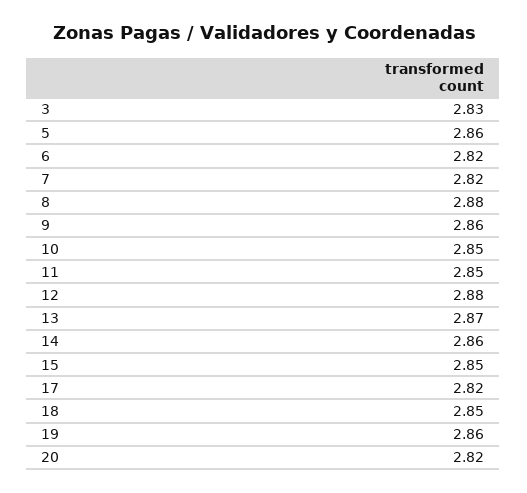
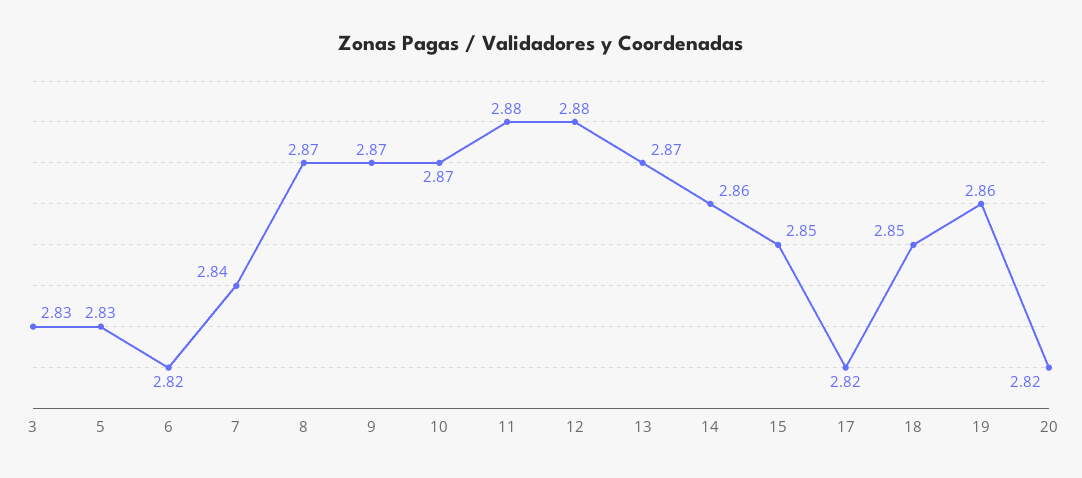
  {
    "3": 2.83,
-   "5": 2.86,
+   "5": 2.83,
    "6": 2.82,
-   "7": 2.82,
+   "7": 2.84,
-   "8": 2.88,
+   "8": 2.87,
-   "9": 2.86,
+   "9": 2.87,
-   "10": 2.85,
+   "10": 2.87,
-   "11": 2.85,
+   "11": 2.88,
    "12": 2.88,
    "13": 2.87,
    "14": 2.86,
    "15": 2.85,
    "17": 2.82,
    "18": 2.85,
    "19": 2.86,
    "20": 2.82
  }

